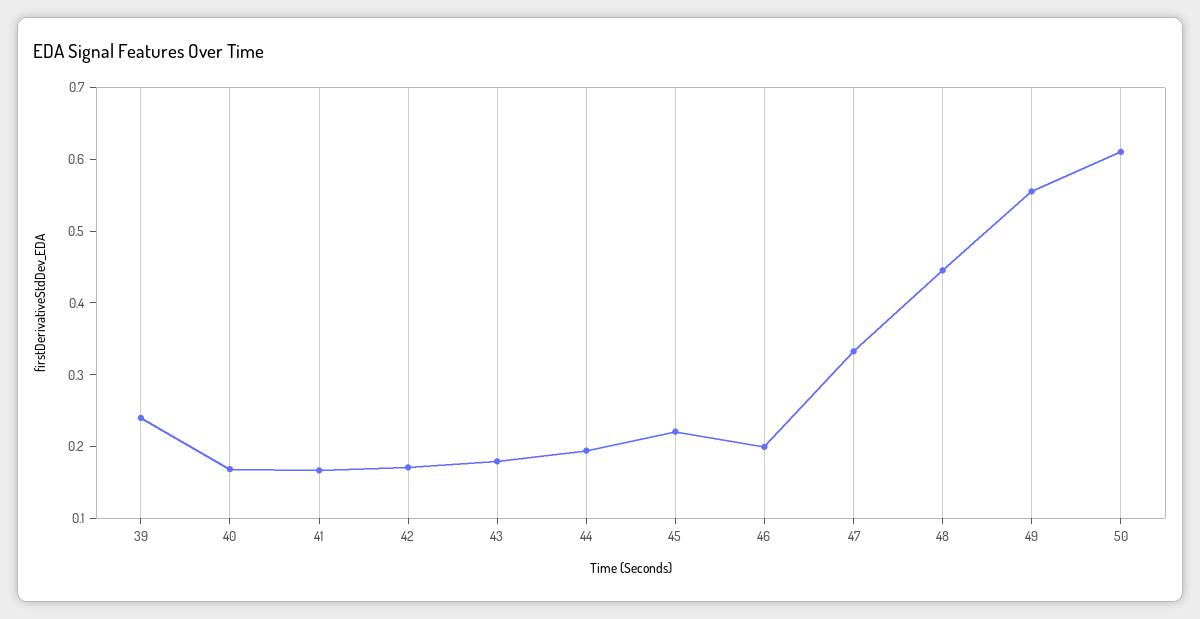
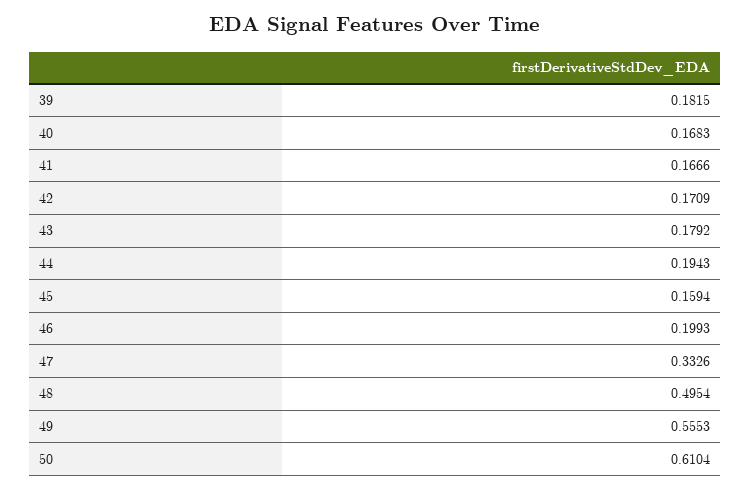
  {
-   "39": 0.24,
+   "39": 0.1815,
    "40": 0.1683,
    "41": 0.1666,
    "42": 0.1709,
    "43": 0.1792,
    "44": 0.1943,
-   "45": 0.22,
+   "45": 0.1594,
    "46": 0.1993,
    "47": 0.3326,
-   "48": 0.44,
+   "48": 0.4954,
    "49": 0.5553,
    "50": 0.6104
  }

